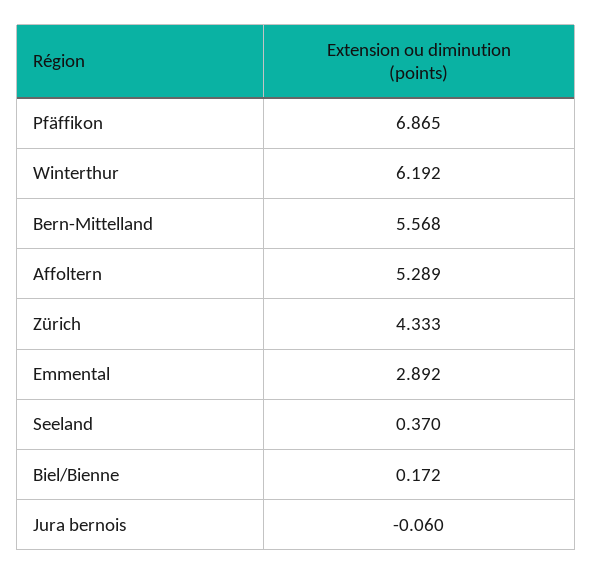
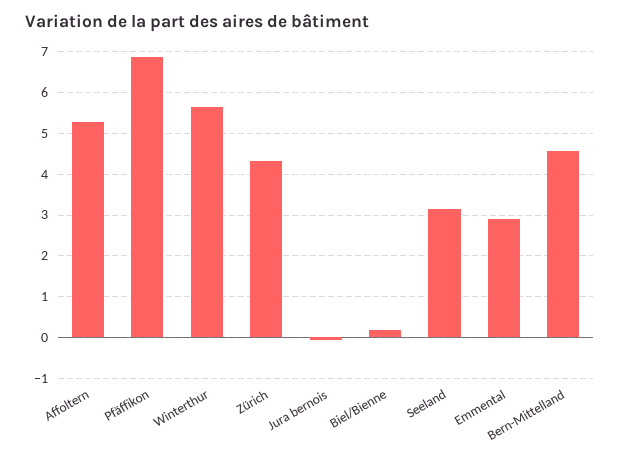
  {
    "Pfäffikon": 6.865,
-   "Winterthur": 6.192,
+   "Winterthur": 5.6,
-   "Bern-Mittelland": 5.568,
+   "Bern-Mittelland": 4.6,
    "Affoltern": 5.289,
    "Zürich": 4.333,
    "Emmental": 2.892,
-   "Seeland": 0.37,
+   "Seeland": 3.2,
    "Biel/Bienne": 0.172,
    "Jura bernois": -0.06
  }

